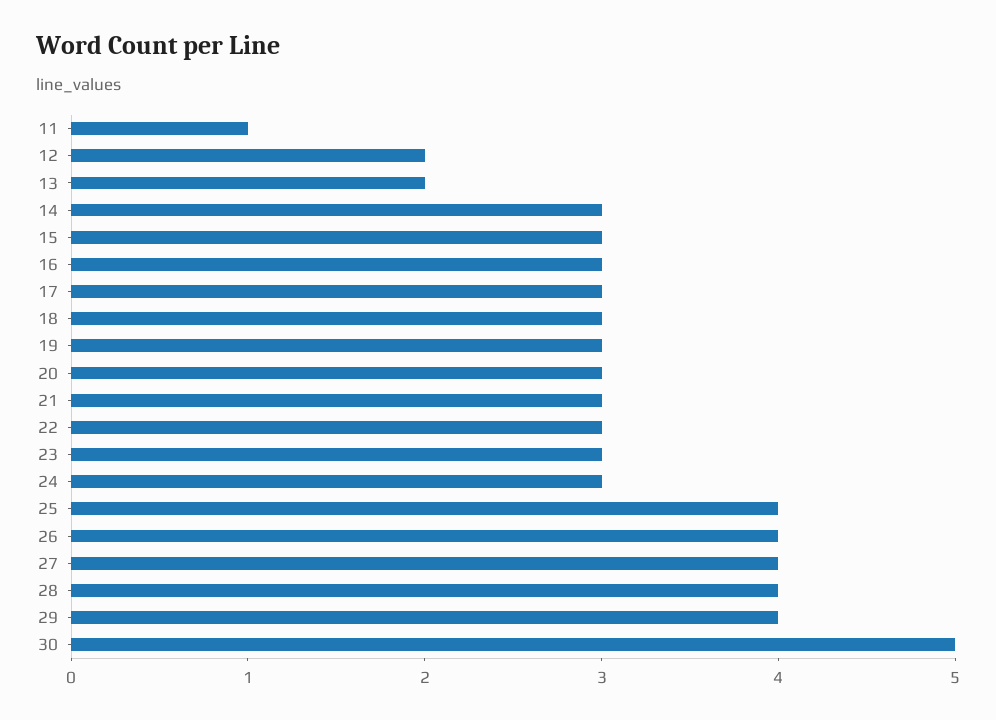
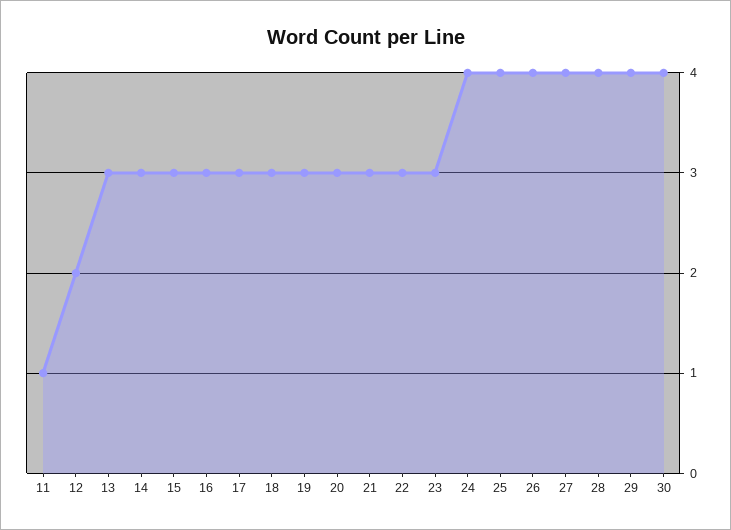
  {
    "11": 1,
    "12": 2,
-   "13": 2,
+   "13": 3,
    "14": 3,
    "15": 3,
    "16": 3,
    "17": 3,
    "18": 3,
    "19": 3,
    "20": 3,
    "21": 3,
    "22": 3,
    "23": 3,
-   "24": 3,
+   "24": 4,
    "25": 4,
    "26": 4,
    "27": 4,
    "28": 4,
    "29": 4,
-   "30": 5
+   "30": 4
  }

